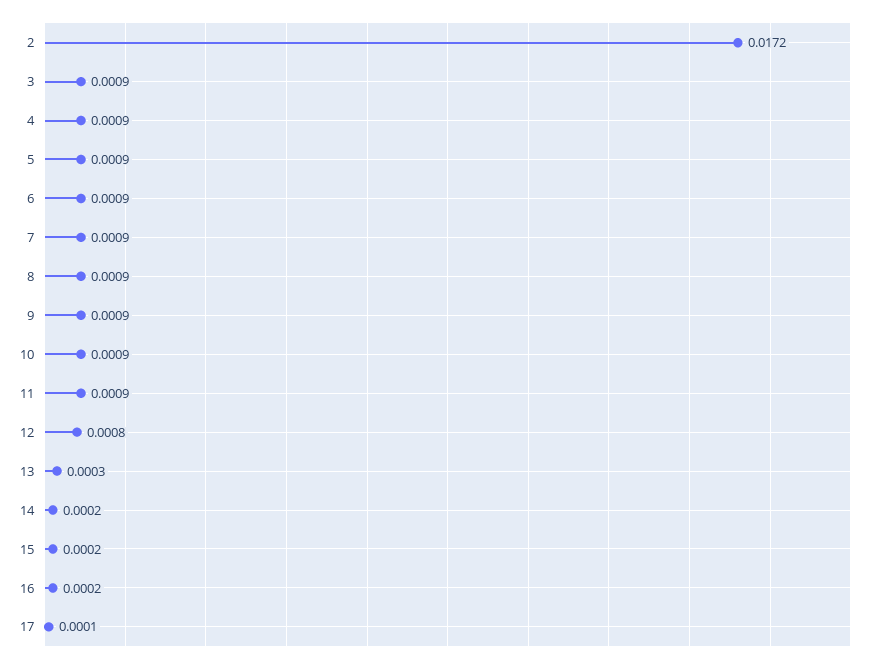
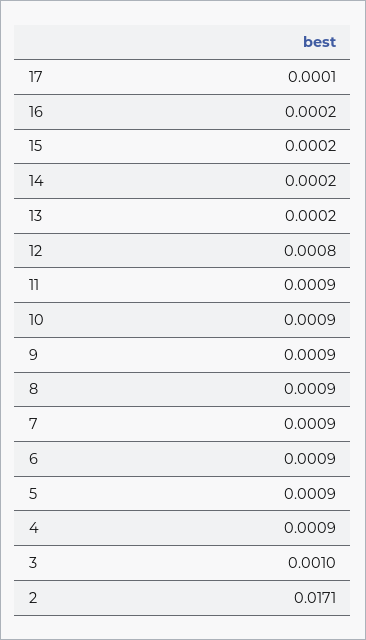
  {
-   "2": 0.0172,
+   "2": 0.0171,
-   "3": 0.0009,
+   "3": 0.001,
    "4": 0.0009,
    "5": 0.0009,
    "6": 0.0009,
    "7": 0.0009,
    "8": 0.0009,
    "9": 0.0009,
    "10": 0.0009,
    "11": 0.0009,
    "12": 0.0008,
-   "13": 0.0003,
+   "13": 0.0002,
    "14": 0.0002,
    "15": 0.0002,
    "16": 0.0002,
    "17": 0.0001
  }

